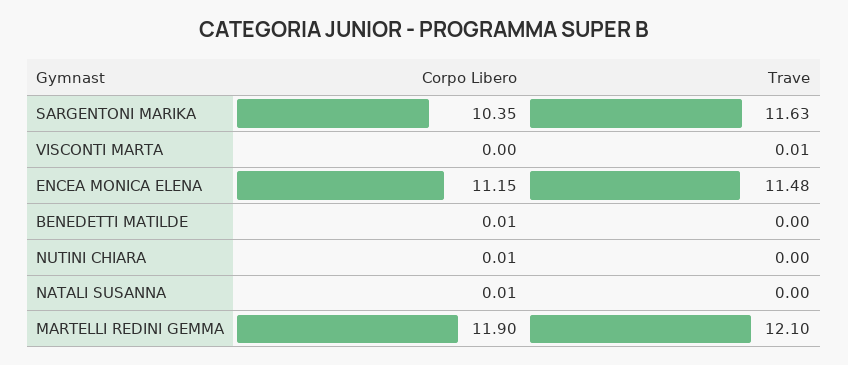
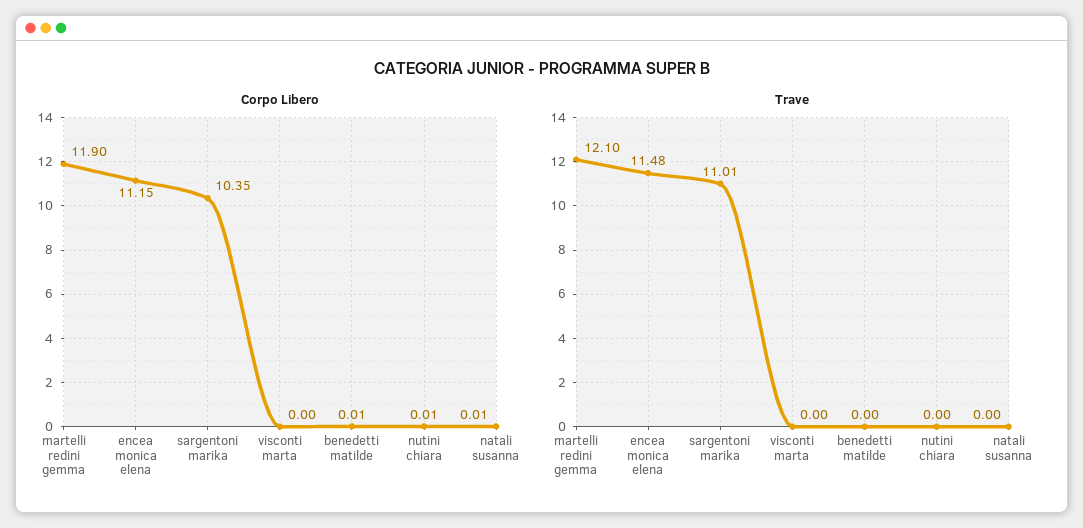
  {
    "Corpo Libero": {
      "SARGENTONI MARIKA": 10.35,
      "VISCONTI MARTA": 0,
      "ENCEA MONICA ELENA": 11.15,
      "BENEDETTI MATILDE": 0.01,
      "NUTINI CHIARA": 0.01,
      "NATALI SUSANNA": 0.01,
      "MARTELLI REDINI GEMMA": 11.9
    },
    "Trave": {
-     "SARGENTONI MARIKA": 11.63,
+     "SARGENTONI MARIKA": 11.01,
-     "VISCONTI MARTA": 0.01,
+     "VISCONTI MARTA": 0,
      "ENCEA MONICA ELENA": 11.48,
      "BENEDETTI MATILDE": 0,
      "NUTINI CHIARA": 0,
      "NATALI SUSANNA": 0,
      "MARTELLI REDINI GEMMA": 12.1
    }
  }

